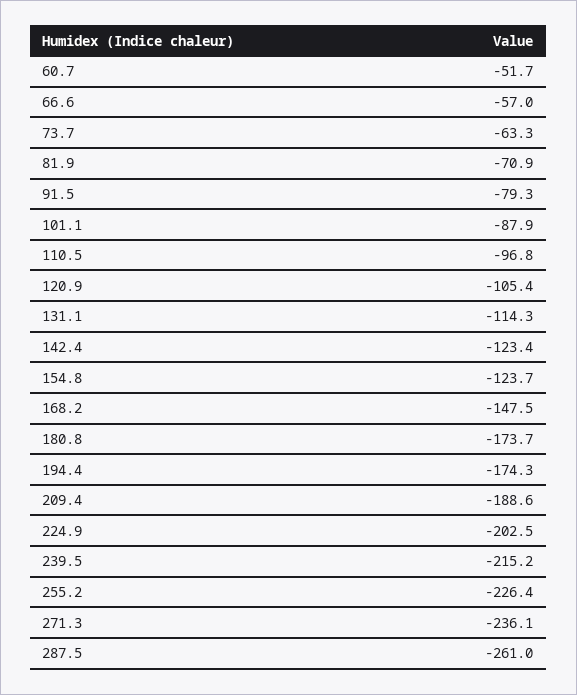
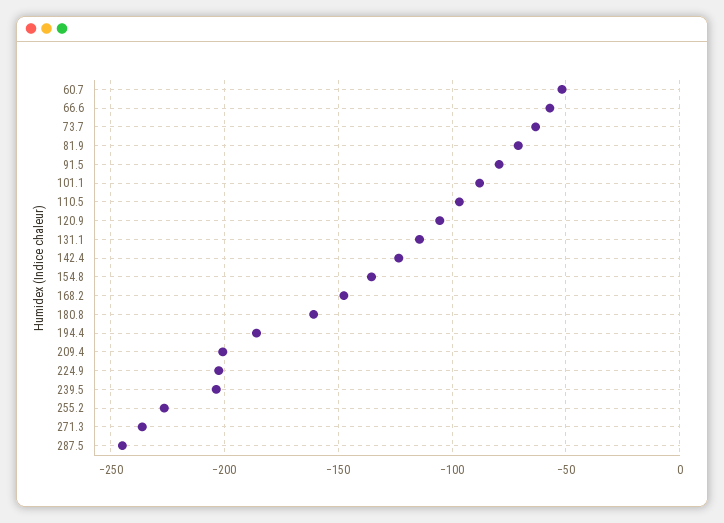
  {
    "60.7": -51.7,
    "66.6": -57,
    "73.7": -63.3,
    "81.9": -70.9,
    "91.5": -79.3,
    "101.1": -87.9,
    "110.5": -96.8,
    "120.9": -105.4,
    "131.1": -114.3,
    "142.4": -123.4,
-   "154.8": -123.7,
+   "154.8": -135,
    "168.2": -147.5,
-   "180.8": -173.7,
+   "180.8": -160,
-   "194.4": -174.3,
+   "194.4": -185,
-   "209.4": -188.6,
+   "209.4": -200,
    "224.9": -202.5,
-   "239.5": -215.2,
+   "239.5": -205,
    "255.2": -226.4,
    "271.3": -236.1,
-   "287.5": -261
+   "287.5": -245
  }

